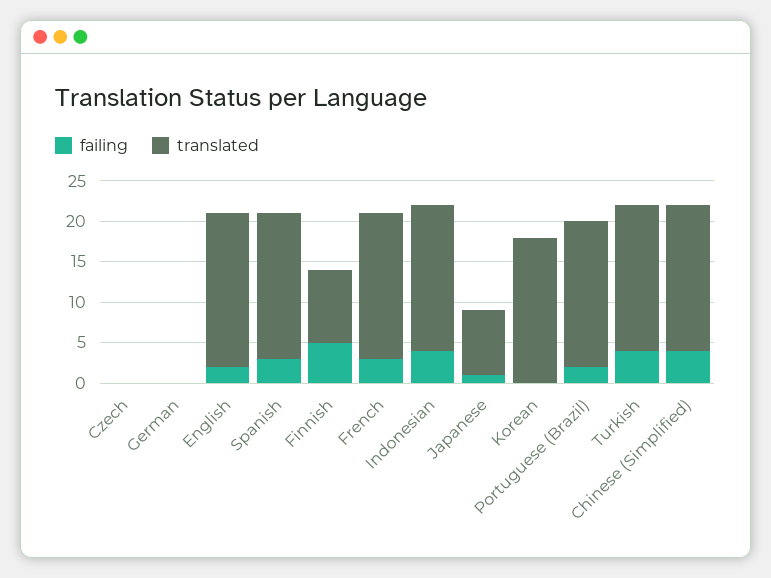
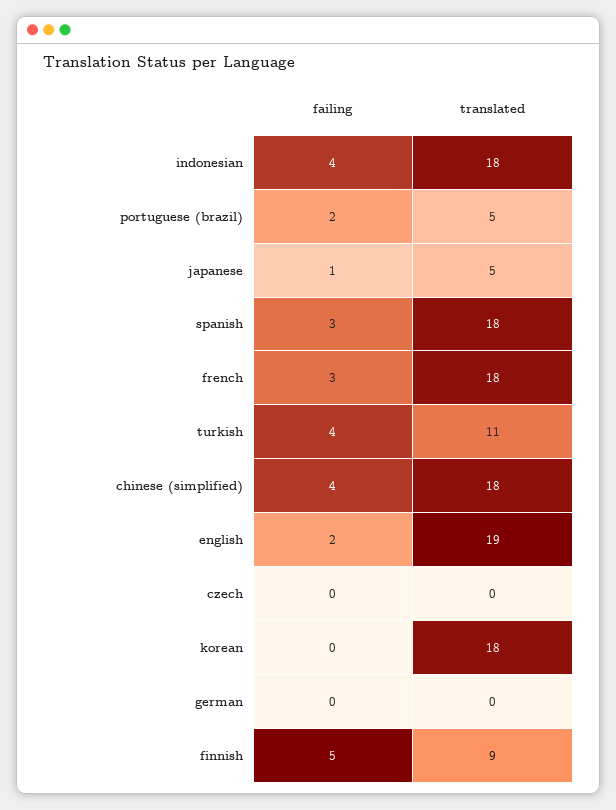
  {
    "failing": {
      "Czech": 0,
      "German": 0,
      "English": 2,
      "Spanish": 3,
      "Finnish": 5,
      "French": 3,
      "Indonesian": 4,
      "Japanese": 1,
      "Korean": 0,
      "Portuguese (Brazil)": 2,
      "Turkish": 4,
      "Chinese (Simplified)": 4
    },
    "translated": {
      "Czech": 0,
      "German": 0,
      "English": 19,
      "Spanish": 18,
      "Finnish": 9,
      "French": 18,
      "Indonesian": 18,
-     "Japanese": 8,
+     "Japanese": 5,
      "Korean": 18,
-     "Portuguese (Brazil)": 18,
+     "Portuguese (Brazil)": 5,
-     "Turkish": 18,
+     "Turkish": 11,
      "Chinese (Simplified)": 18
    }
  }

